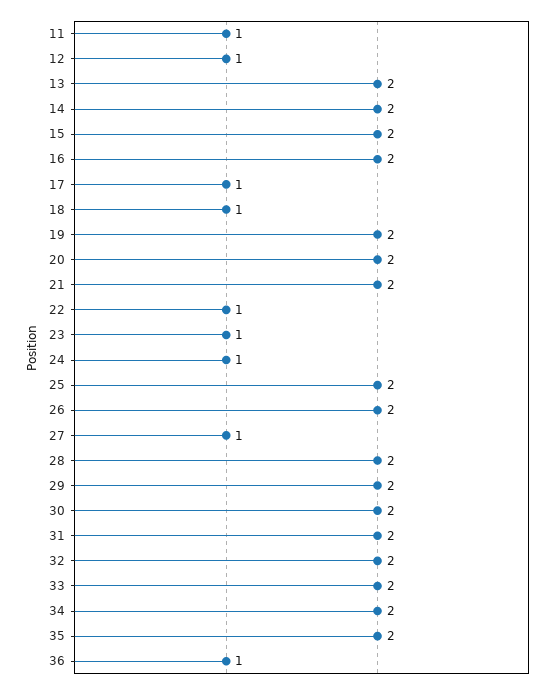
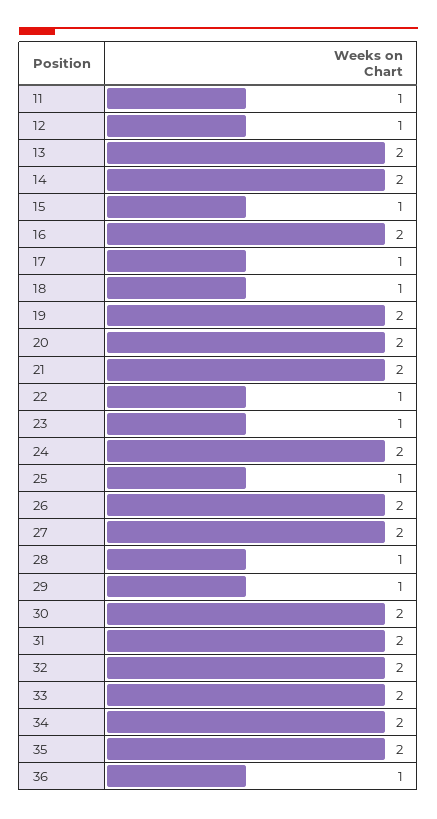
  {
    "11": 1,
    "12": 1,
    "13": 2,
    "14": 2,
-   "15": 2,
+   "15": 1,
    "16": 2,
    "17": 1,
    "18": 1,
    "19": 2,
    "20": 2,
    "21": 2,
    "22": 1,
    "23": 1,
-   "24": 1,
+   "24": 2,
-   "25": 2,
+   "25": 1,
    "26": 2,
-   "27": 1,
+   "27": 2,
-   "28": 2,
+   "28": 1,
-   "29": 2,
+   "29": 1,
    "30": 2,
    "31": 2,
    "32": 2,
    "33": 2,
    "34": 2,
    "35": 2,
    "36": 1
  }

